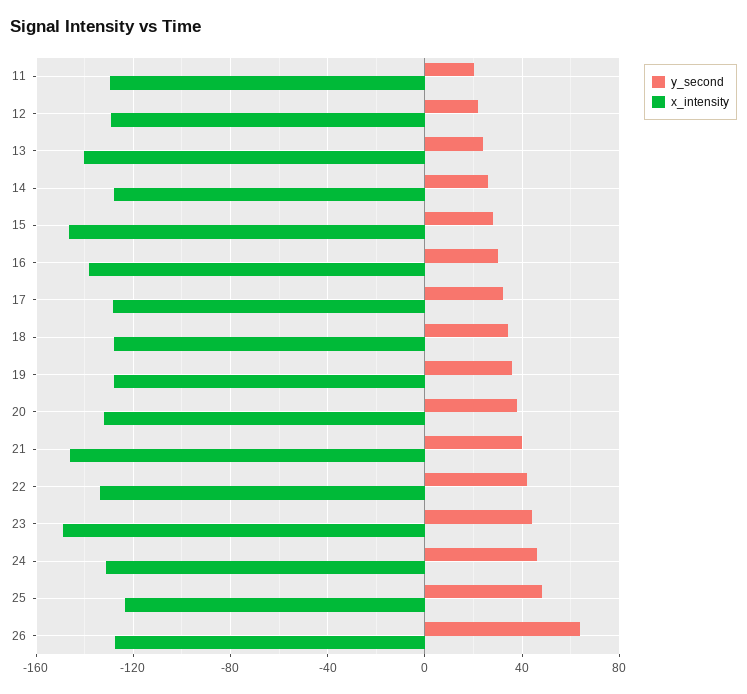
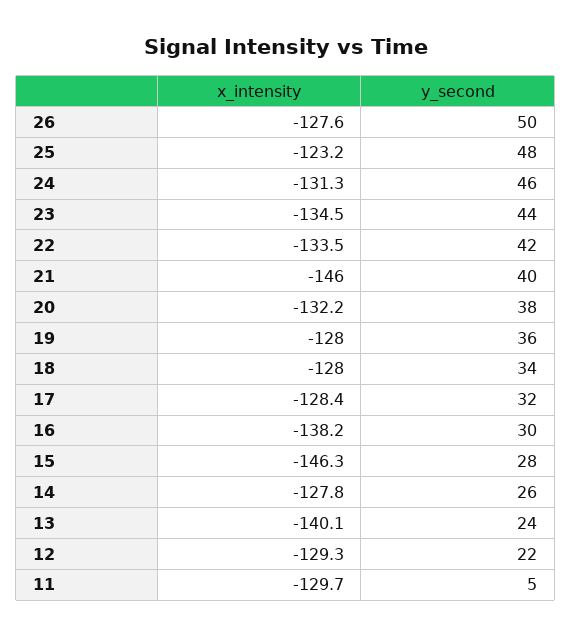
  {
    "y_second": {
-     "11": 20,
+     "11": 5,
      "12": 22,
      "13": 24,
      "14": 26,
      "15": 28,
      "16": 30,
      "17": 32,
      "18": 34,
      "19": 36,
      "20": 38,
      "21": 40,
      "22": 42,
      "23": 44,
      "24": 46,
      "25": 48,
-     "26": 65
+     "26": 50
    },
    "x_intensity": {
      "11": -129.7,
      "12": -129.3,
      "13": -140.1,
      "14": -127.8,
      "15": -146.3,
      "16": -138.2,
      "17": -128.4,
      "18": -128,
      "19": -128,
      "20": -132.2,
      "21": -146,
      "22": -133.5,
-     "23": -150,
+     "23": -134.5,
      "24": -131.3,
      "25": -123.2,
      "26": -127.6
    }
  }

